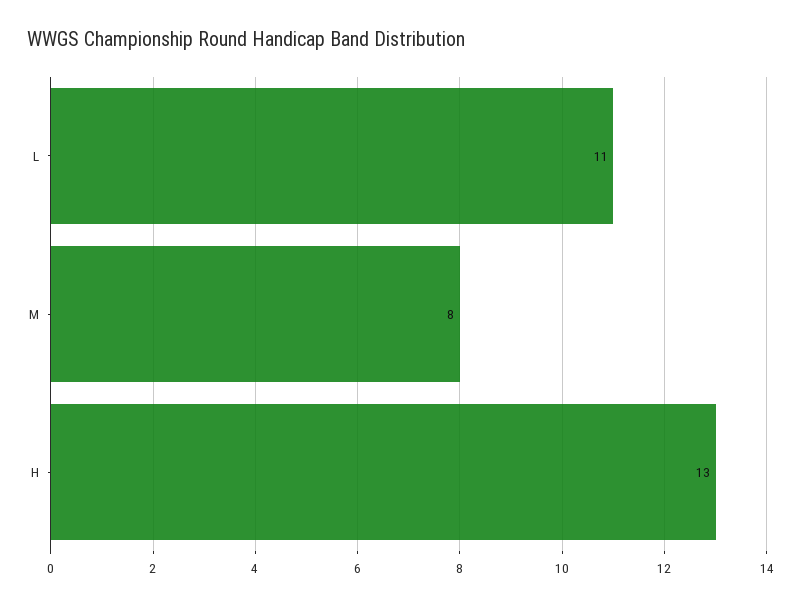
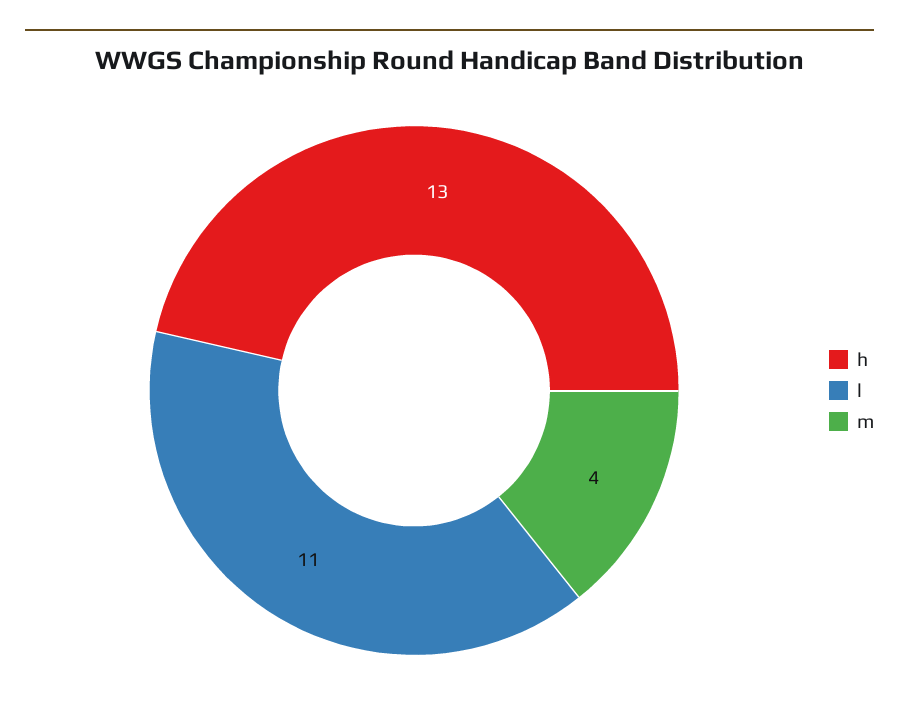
  {
    "L": 11,
-   "M": 8,
+   "M": 4,
    "H": 13
  }

